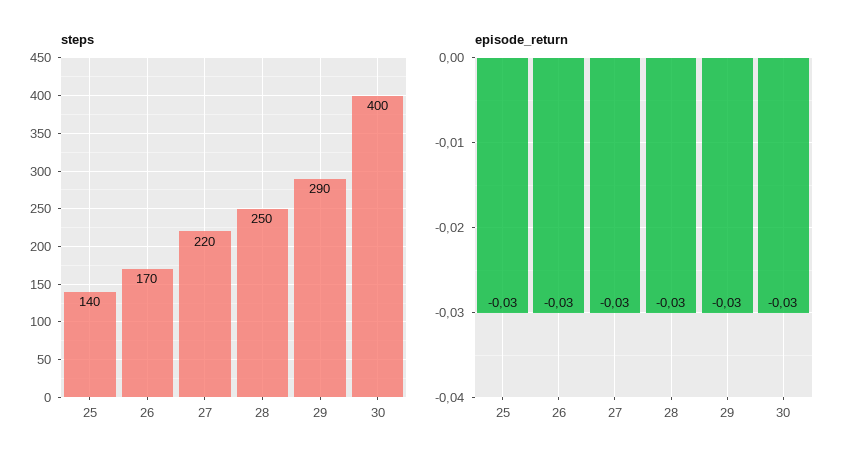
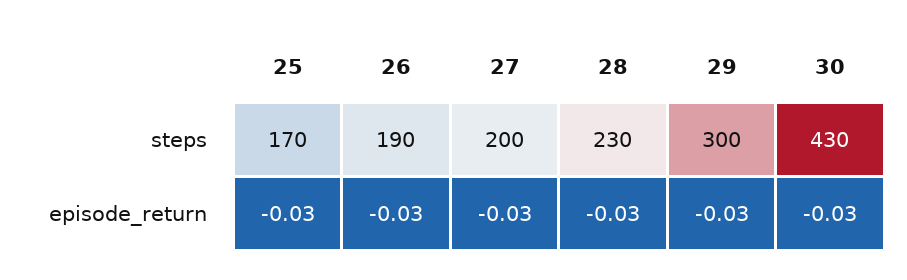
  {
    "steps": {
-     "25": 140,
+     "25": 170,
-     "26": 170,
+     "26": 190,
-     "27": 220,
+     "27": 200,
-     "28": 250,
+     "28": 230,
-     "29": 290,
+     "29": 300,
-     "30": 400
+     "30": 430
    },
    "episode_return": {
      "25": -0.03,
      "26": -0.03,
      "27": -0.03,
      "28": -0.03,
      "29": -0.03,
      "30": -0.03
    }
  }

